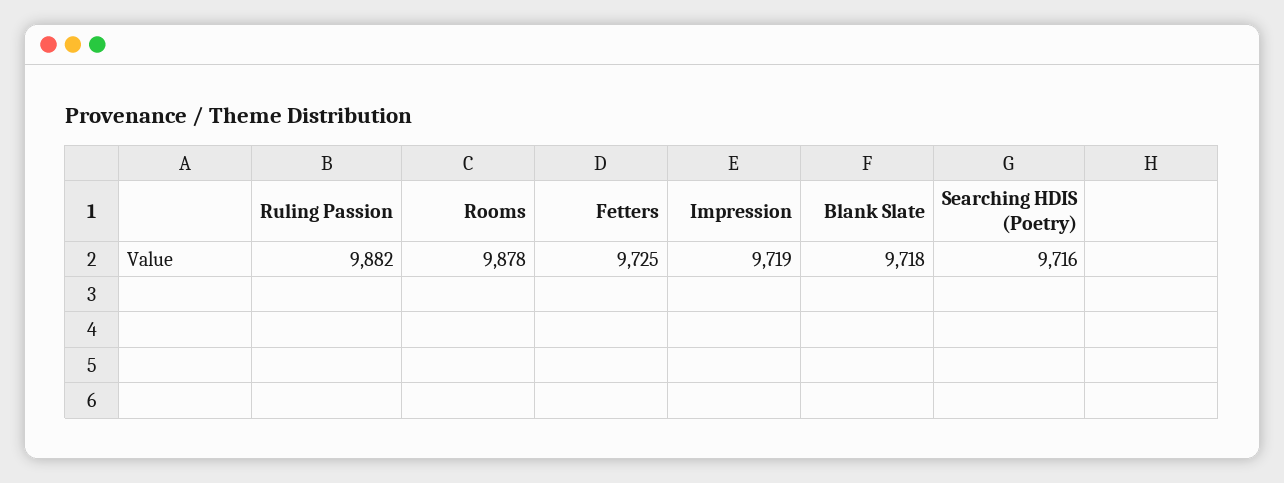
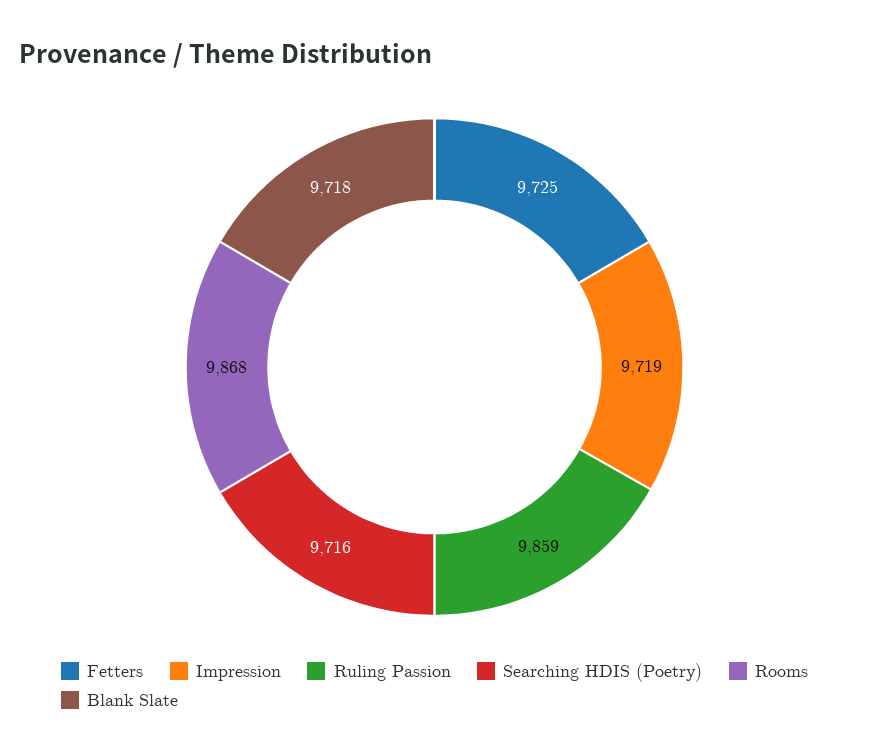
  {
-   "Ruling Passion": 9882,
+   "Ruling Passion": 9859,
-   "Rooms": 9878,
+   "Rooms": 9868,
    "Fetters": 9725,
    "Impression": 9719,
    "Blank Slate": 9718,
    "Searching HDIS (Poetry)": 9716
  }

